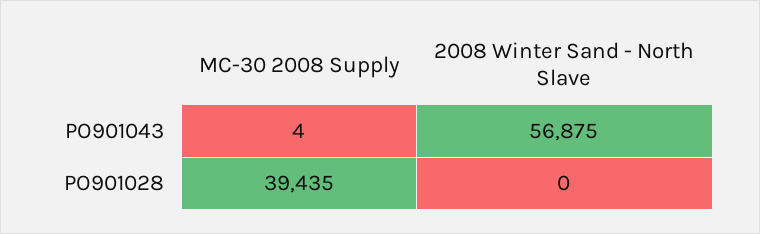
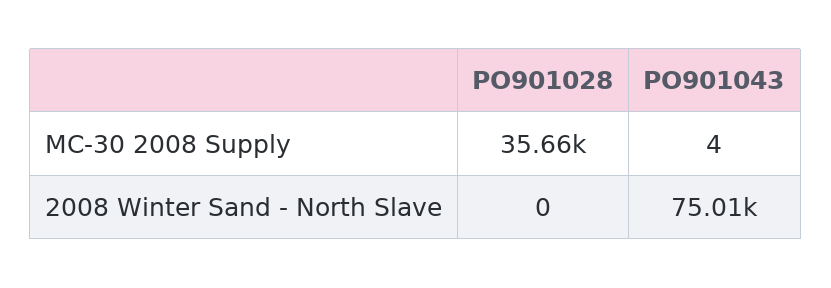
  {
    "MC-30 2008 Supply": {
      "PO901043": 4,
-     "PO901028": 39435
+     "PO901028": 35660
    },
    "2008 Winter Sand - North Slave": {
-     "PO901043": 56875,
+     "PO901043": 75010,
      "PO901028": 0
    }
  }

